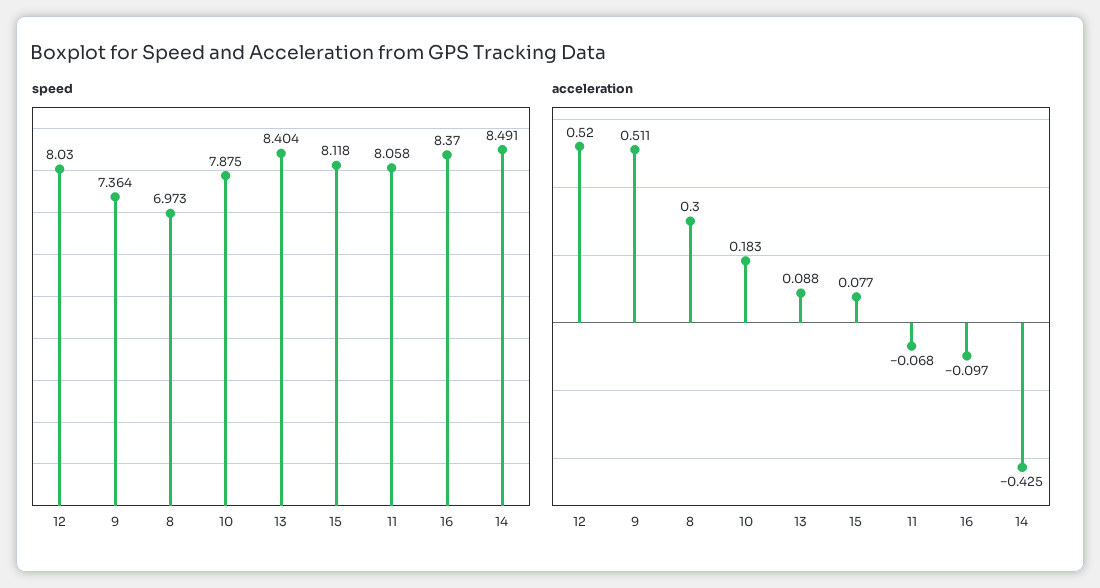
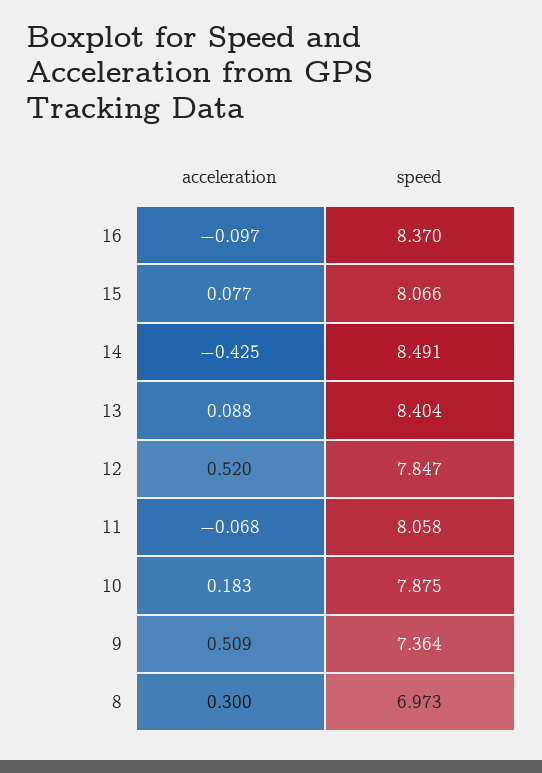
  {
    "speed": {
-     "12": 8.03,
+     "12": 7.847,
      "9": 7.364,
      "8": 6.973,
      "10": 7.875,
      "13": 8.404,
-     "15": 8.118,
+     "15": 8.066,
      "11": 8.058,
      "16": 8.37,
      "14": 8.491
    },
    "acceleration": {
      "12": 0.52,
-     "9": 0.511,
+     "9": 0.509,
      "8": 0.3,
      "10": 0.183,
      "13": 0.088,
      "15": 0.077,
      "11": -0.068,
      "16": -0.097,
      "14": -0.425
    }
  }

